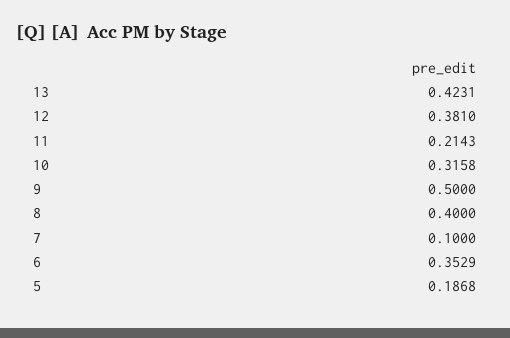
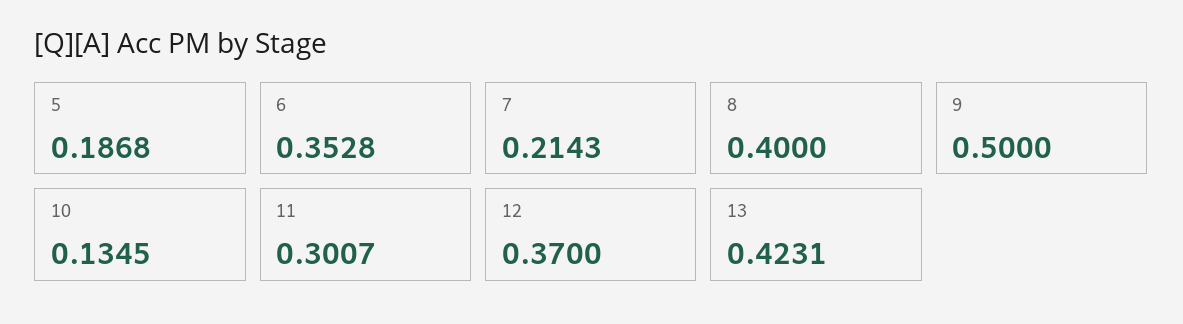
  {
    "13": 0.4231,
-   "12": 0.381,
+   "12": 0.37,
-   "11": 0.2143,
+   "11": 0.3007,
-   "10": 0.3158,
+   "10": 0.1345,
    "9": 0.5,
    "8": 0.4,
-   "7": 0.1,
+   "7": 0.2143,
-   "6": 0.3529,
+   "6": 0.3528,
    "5": 0.1868
  }

